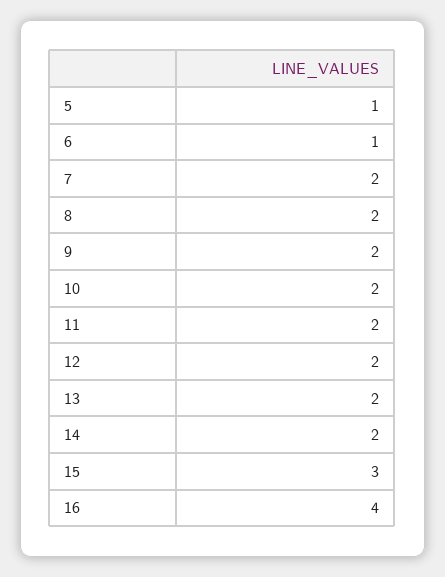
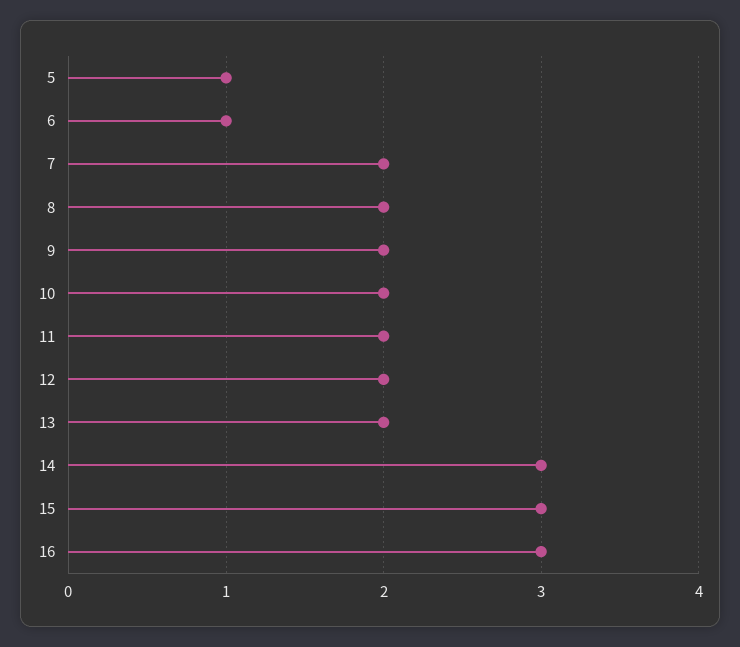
  {
    "5": 1,
    "6": 1,
    "7": 2,
    "8": 2,
    "9": 2,
    "10": 2,
    "11": 2,
    "12": 2,
    "13": 2,
-   "14": 2,
+   "14": 3,
    "15": 3,
-   "16": 4
+   "16": 3
  }

